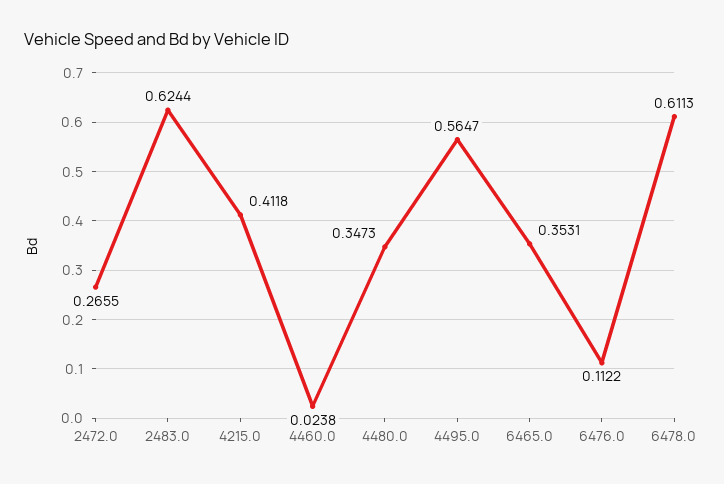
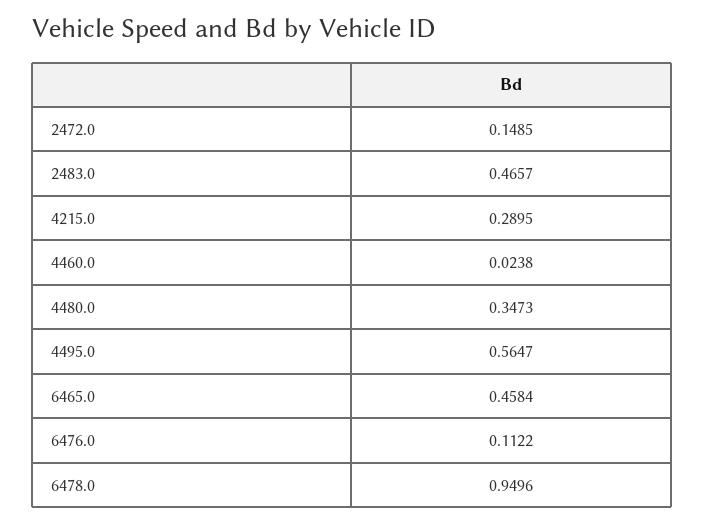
  {
-   "2472.0": 0.2655,
+   "2472.0": 0.1485,
-   "2483.0": 0.6244,
+   "2483.0": 0.4657,
-   "4215.0": 0.4118,
+   "4215.0": 0.2895,
    "4460.0": 0.0238,
    "4480.0": 0.3473,
    "4495.0": 0.5647,
-   "6465.0": 0.3531,
+   "6465.0": 0.4584,
    "6476.0": 0.1122,
-   "6478.0": 0.6113
+   "6478.0": 0.9496
  }

